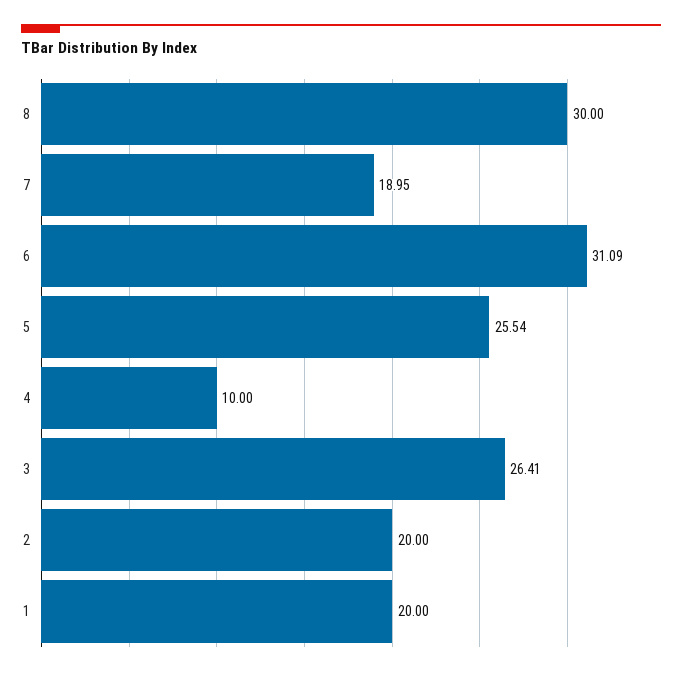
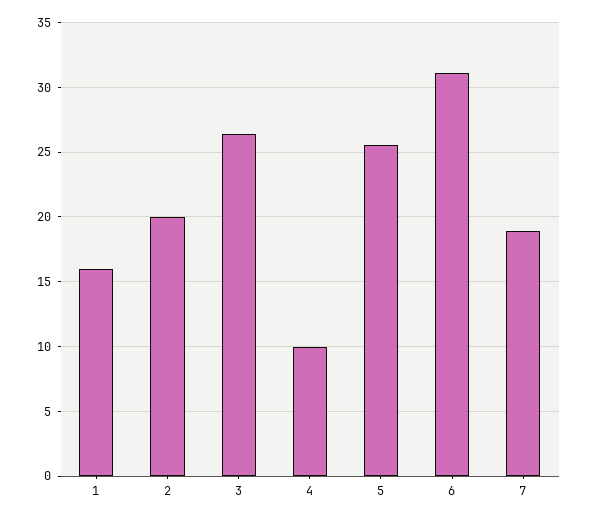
  {
-   "8": 30,
    "7": 18.95,
    "6": 31.09,
    "5": 25.54,
    "4": 10,
    "3": 26.41,
    "2": 20,
-   "1": 20
+   "1": 16
  }

